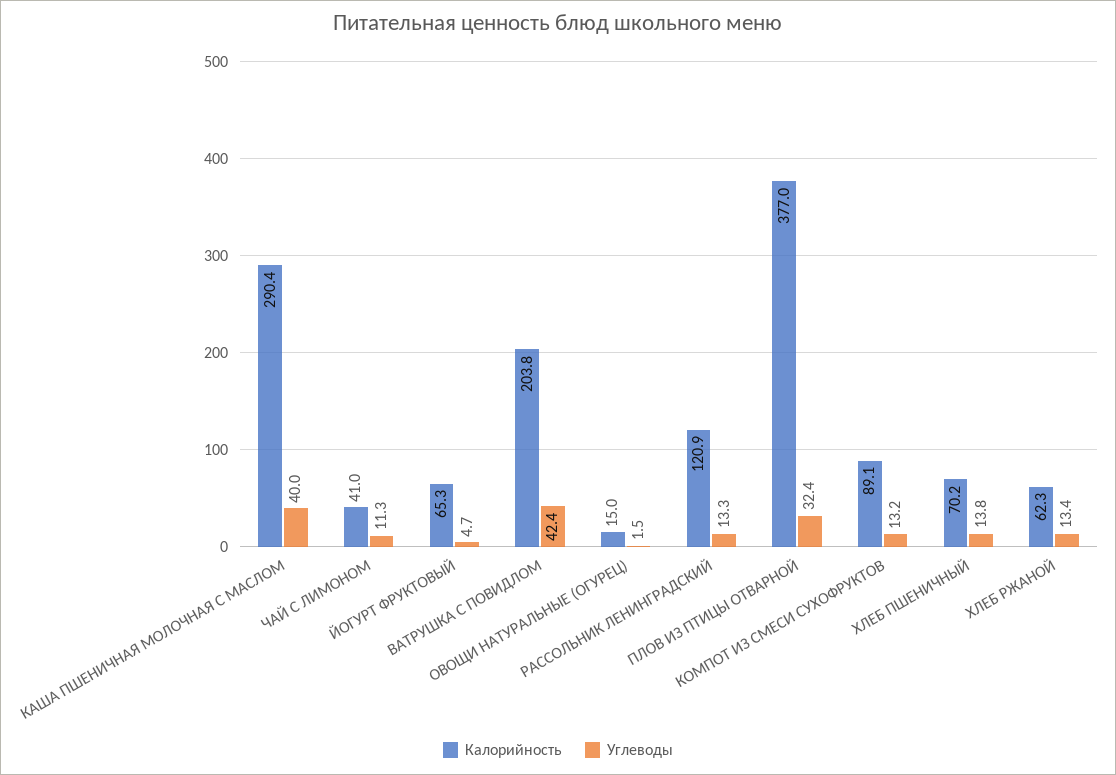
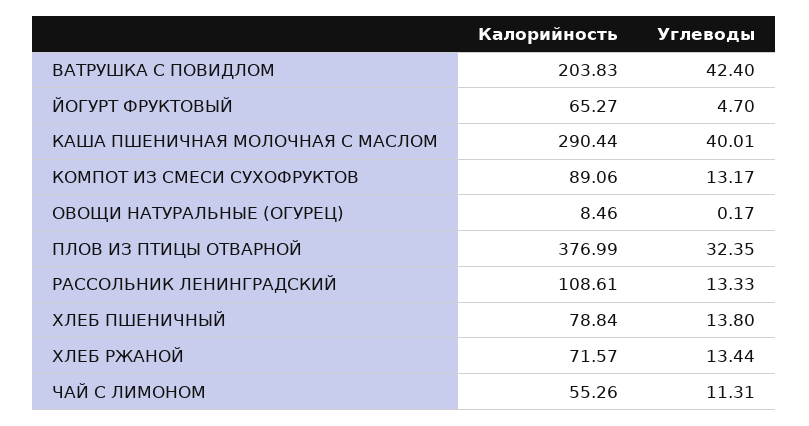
  {
    "Калорийность": {
      "КАША ПШЕНИЧНАЯ МОЛОЧНАЯ С МАСЛОМ": 290.44,
-     "ЧАЙ С ЛИМОНОМ": 41,
+     "ЧАЙ С ЛИМОНОМ": 55.26,
      "ЙОГУРТ ФРУКТОВЫЙ": 65.27,
      "ВАТРУШКА С ПОВИДЛОМ": 203.83,
-     "ОВОЩИ НАТУРАЛЬНЫЕ (ОГУРЕЦ)": 15,
+     "ОВОЩИ НАТУРАЛЬНЫЕ (ОГУРЕЦ)": 8.46,
-     "РАССОЛЬНИК ЛЕНИНГРАДСКИЙ": 120.9,
+     "РАССОЛЬНИК ЛЕНИНГРАДСКИЙ": 108.61,
      "ПЛОВ ИЗ ПТИЦЫ ОТВАРНОЙ": 376.99,
      "КОМПОТ ИЗ СМЕСИ СУХОФРУКТОВ": 89.06,
-     "ХЛЕБ ПШЕНИЧНЫЙ": 70.2,
+     "ХЛЕБ ПШЕНИЧНЫЙ": 78.84,
-     "ХЛЕБ РЖАНОЙ": 62.3
+     "ХЛЕБ РЖАНОЙ": 71.57
    },
    "Углеводы": {
      "КАША ПШЕНИЧНАЯ МОЛОЧНАЯ С МАСЛОМ": 40.01,
      "ЧАЙ С ЛИМОНОМ": 11.31,
      "ЙОГУРТ ФРУКТОВЫЙ": 4.7,
      "ВАТРУШКА С ПОВИДЛОМ": 42.4,
-     "ОВОЩИ НАТУРАЛЬНЫЕ (ОГУРЕЦ)": 1.5,
+     "ОВОЩИ НАТУРАЛЬНЫЕ (ОГУРЕЦ)": 0.17,
      "РАССОЛЬНИК ЛЕНИНГРАДСКИЙ": 13.33,
      "ПЛОВ ИЗ ПТИЦЫ ОТВАРНОЙ": 32.35,
      "КОМПОТ ИЗ СМЕСИ СУХОФРУКТОВ": 13.17,
      "ХЛЕБ ПШЕНИЧНЫЙ": 13.8,
      "ХЛЕБ РЖАНОЙ": 13.44
    }
  }

